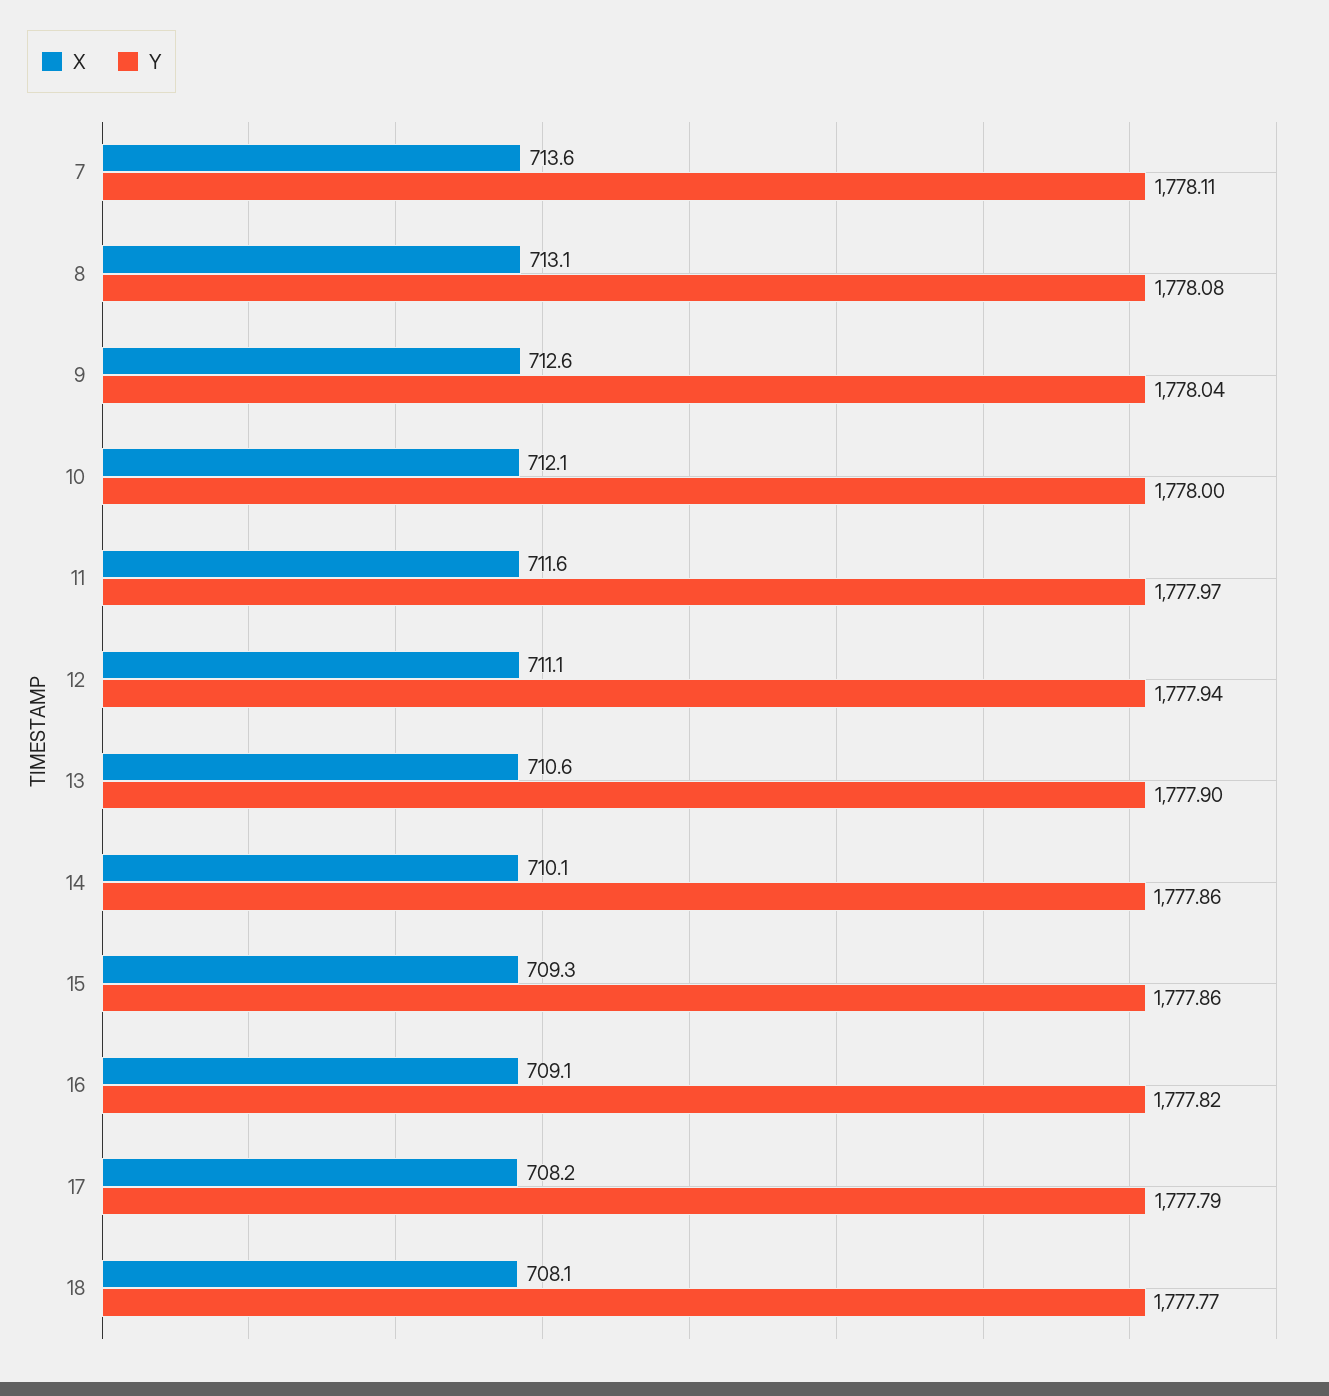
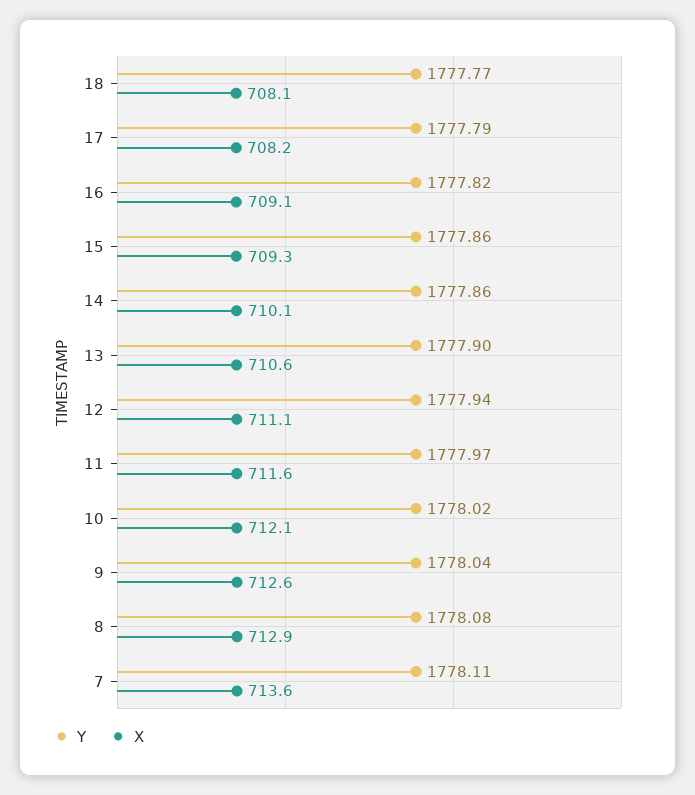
  {
    "X": {
      "7": 713.6,
-     "8": 713.1,
+     "8": 712.9,
      "9": 712.6,
      "10": 712.1,
      "11": 711.6,
      "12": 711.1,
      "13": 710.6,
      "14": 710.1,
      "15": 709.3,
      "16": 709.1,
      "17": 708.2,
      "18": 708.1
    },
    "Y": {
      "7": 1778.11,
      "8": 1778.08,
      "9": 1778.04,
-     "10": 1778,
+     "10": 1778.02,
      "11": 1777.97,
      "12": 1777.94,
      "13": 1777.9,
      "14": 1777.86,
      "15": 1777.86,
      "16": 1777.82,
      "17": 1777.79,
      "18": 1777.77
    }
  }

